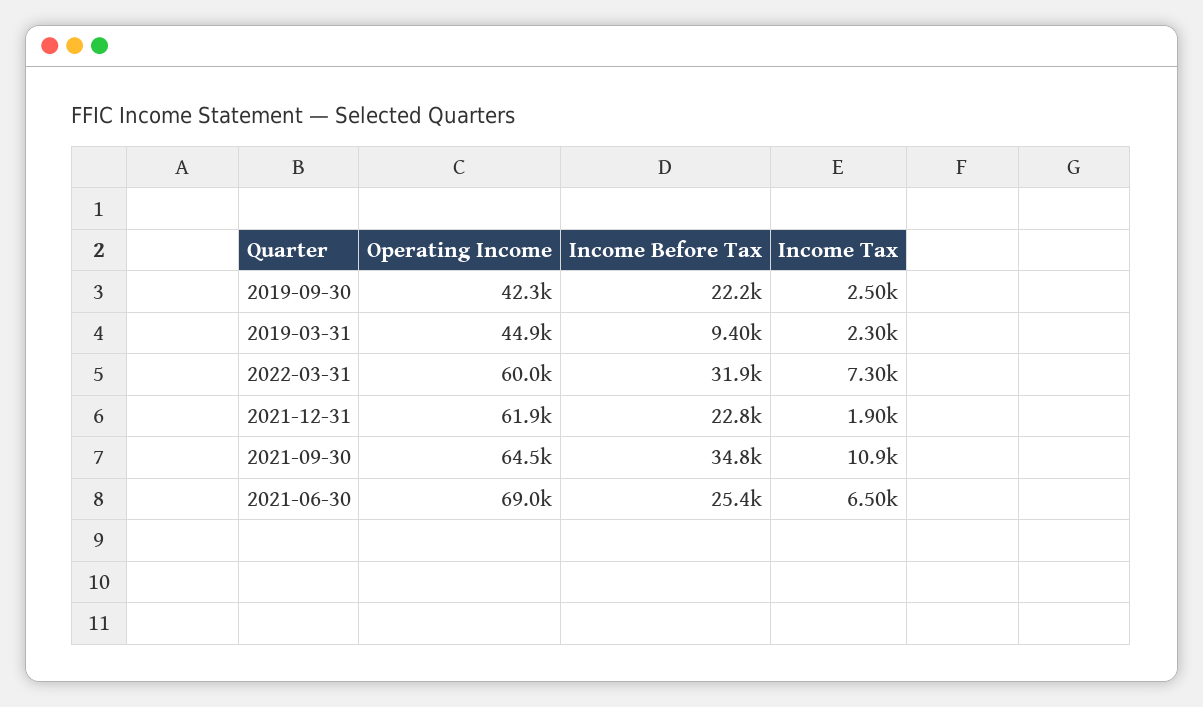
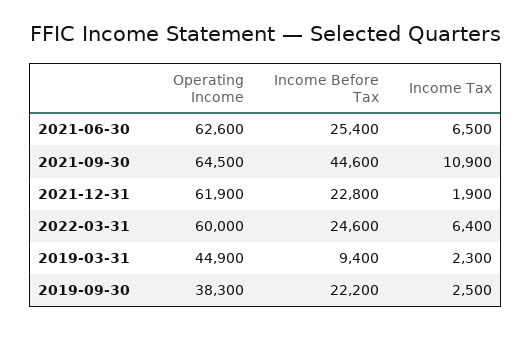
  {
    "Operating Income": {
-     "2019-09-30": 42300,
+     "2019-09-30": 38300,
      "2019-03-31": 44900,
      "2022-03-31": 60000,
      "2021-12-31": 61900,
      "2021-09-30": 64500,
-     "2021-06-30": 69000
+     "2021-06-30": 62600
    },
    "Income Before Tax": {
      "2019-09-30": 22200,
      "2019-03-31": 9400,
-     "2022-03-31": 31900,
+     "2022-03-31": 24600,
      "2021-12-31": 22800,
-     "2021-09-30": 34800,
+     "2021-09-30": 44600,
      "2021-06-30": 25400
    },
    "Income Tax": {
      "2019-09-30": 2500,
      "2019-03-31": 2300,
-     "2022-03-31": 7300,
+     "2022-03-31": 6400,
      "2021-12-31": 1900,
      "2021-09-30": 10900,
      "2021-06-30": 6500
    }
  }

